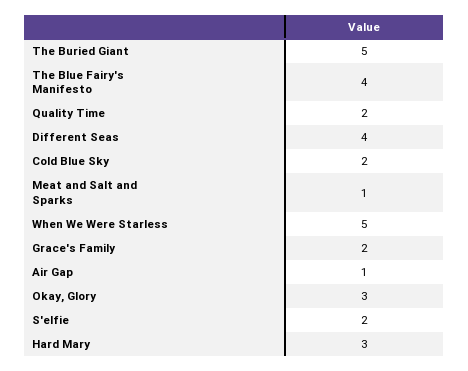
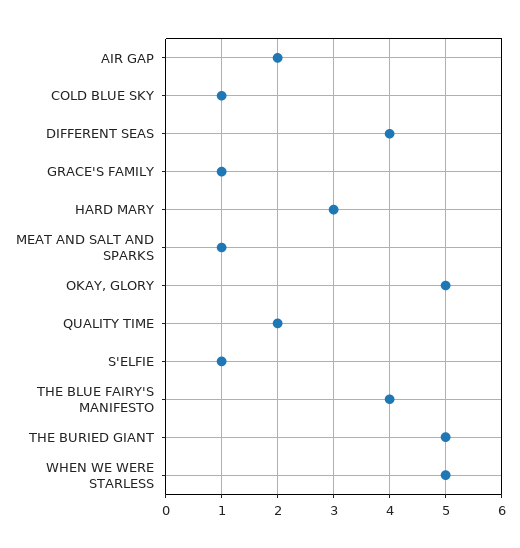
  {
    "The Buried Giant": 5,
    "The Blue Fairy's Manifesto": 4,
    "Quality Time": 2,
    "Different Seas": 4,
-   "Cold Blue Sky": 2,
+   "Cold Blue Sky": 1,
    "Meat and Salt and Sparks": 1,
    "When We Were Starless": 5,
-   "Grace's Family": 2,
+   "Grace's Family": 1,
-   "Air Gap": 1,
+   "Air Gap": 2,
-   "Okay, Glory": 3,
+   "Okay, Glory": 5,
-   "S'elfie": 2,
+   "S'elfie": 1,
    "Hard Mary": 3
  }

